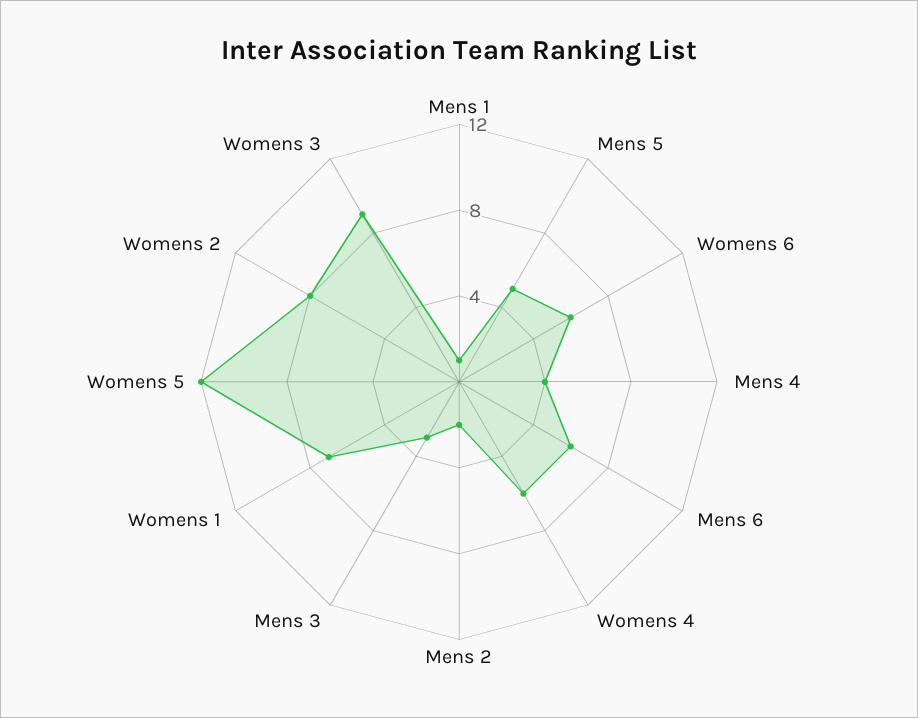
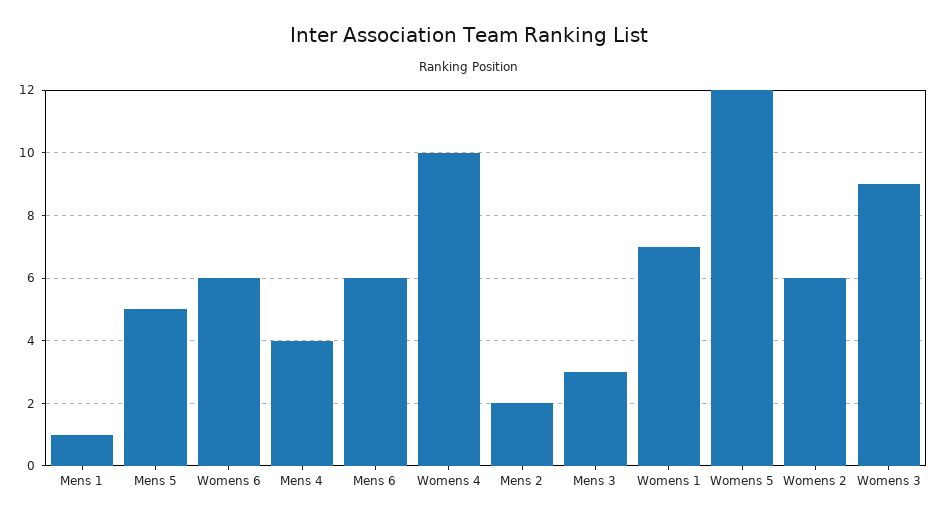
  {
    "Mens 1": 1,
    "Mens 5": 5,
    "Womens 6": 6,
    "Mens 4": 4,
    "Mens 6": 6,
-   "Womens 4": 6,
+   "Womens 4": 10,
    "Mens 2": 2,
    "Mens 3": 3,
    "Womens 1": 7,
    "Womens 5": 12,
-   "Womens 2": 8,
+   "Womens 2": 6,
    "Womens 3": 9
  }

